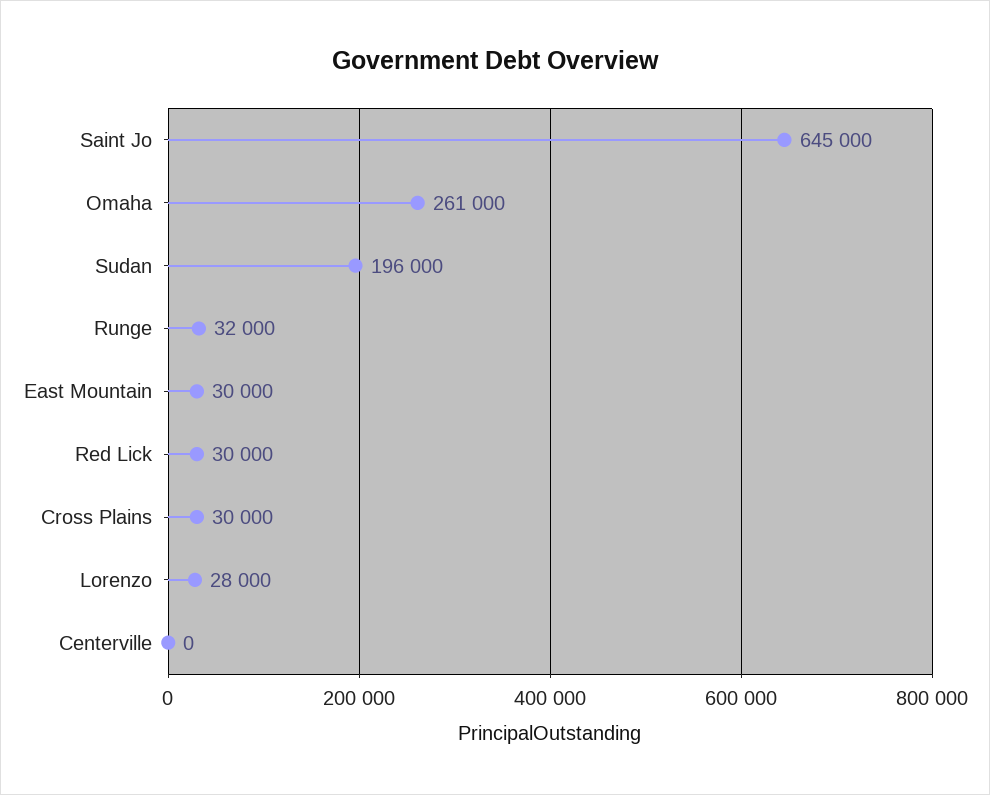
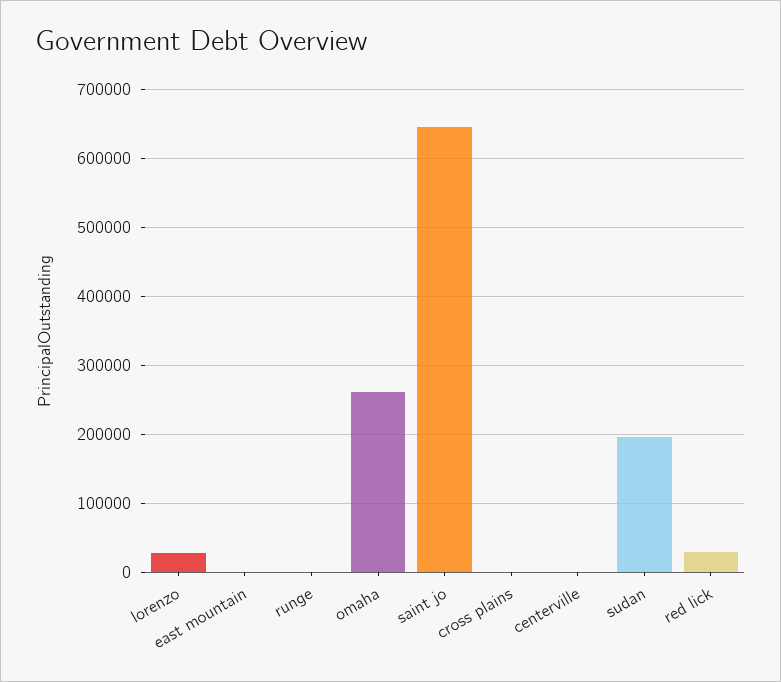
  {
    "Saint Jo": 645000,
    "Omaha": 261000,
    "Sudan": 196000,
-   "Runge": 32000,
+   "Runge": 0,
-   "East Mountain": 30000,
+   "East Mountain": 0,
    "Red Lick": 30000,
-   "Cross Plains": 30000,
+   "Cross Plains": 0,
    "Lorenzo": 28000,
    "Centerville": 0
  }

